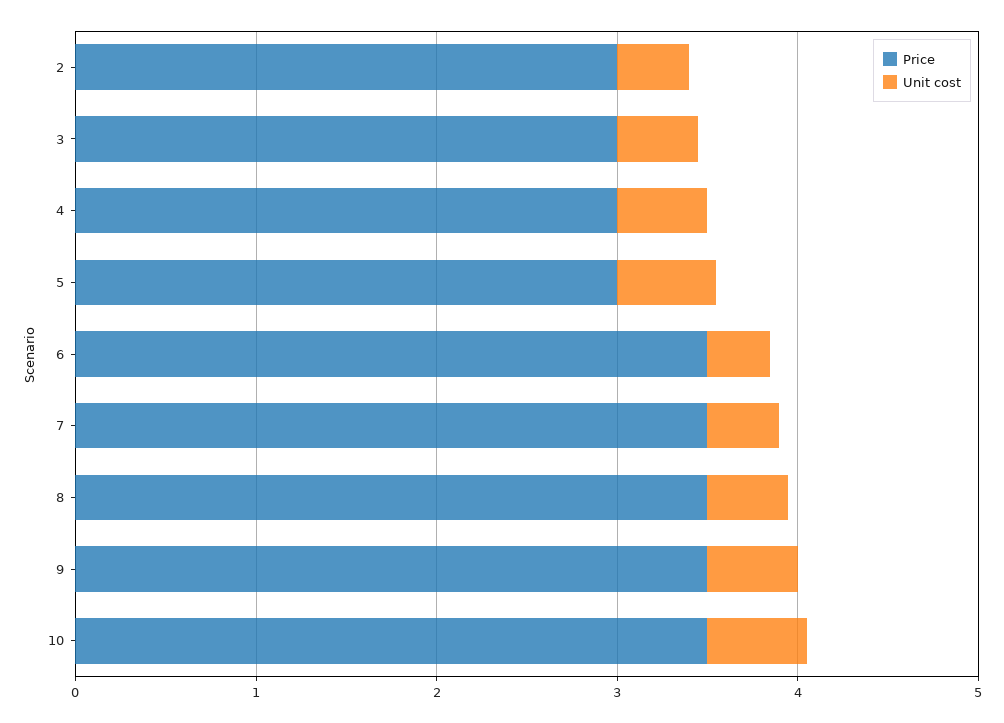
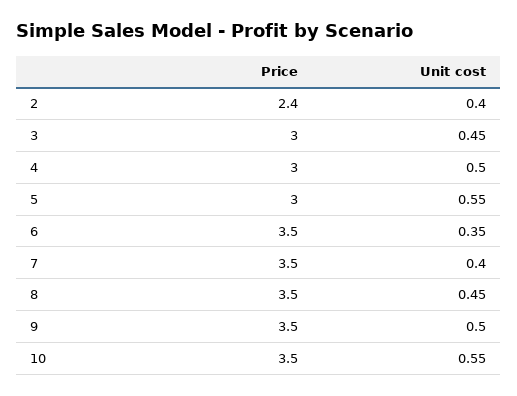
  {
    "Price": {
-     "2": 3,
+     "2": 2.4,
      "3": 3,
      "4": 3,
      "5": 3,
      "6": 3.5,
      "7": 3.5,
      "8": 3.5,
      "9": 3.5,
      "10": 3.5
    },
    "Unit cost": {
      "2": 0.4,
      "3": 0.45,
      "4": 0.5,
      "5": 0.55,
      "6": 0.35,
      "7": 0.4,
      "8": 0.45,
      "9": 0.5,
      "10": 0.55
    }
  }

